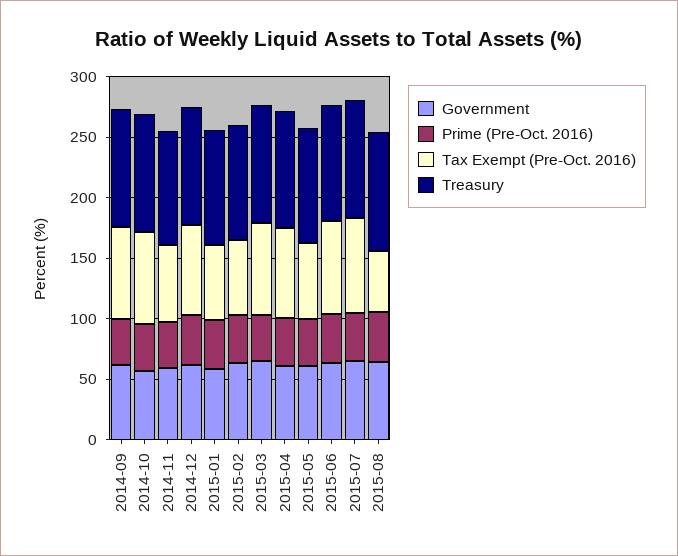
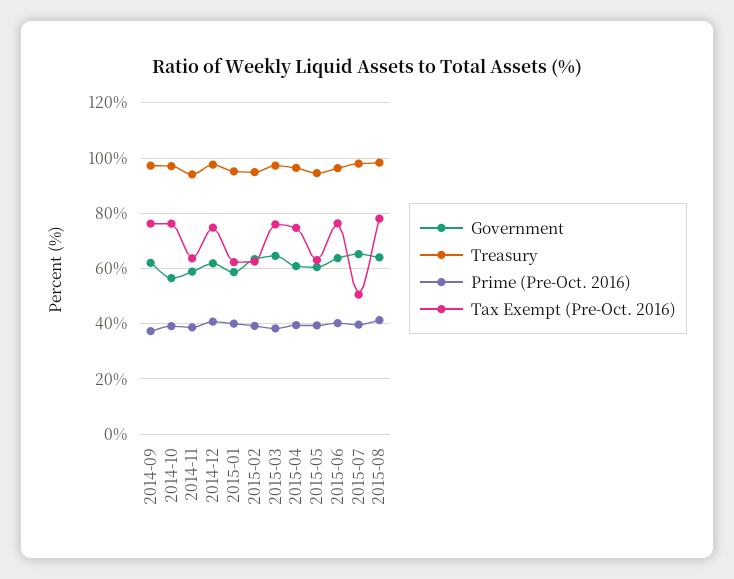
  {
    "Government": {
      "2014-09": 62.5,
      "2014-10": 57.5,
      "2014-11": 60,
      "2014-12": 62.5,
      "2015-01": 57.5,
      "2015-02": 62.5,
      "2015-03": 65,
      "2015-04": 60,
      "2015-05": 60,
      "2015-06": 65,
      "2015-07": 65,
      "2015-08": 65
    },
    "Prime (Pre-Oct. 2016)": {
      "2014-09": 37.5,
      "2014-10": 40,
      "2014-11": 37.5,
      "2014-12": 40,
      "2015-01": 40,
      "2015-02": 40,
      "2015-03": 37.5,
      "2015-04": 40,
      "2015-05": 40,
      "2015-06": 40,
      "2015-07": 40,
      "2015-08": 42.5
    },
    "Tax Exempt (Pre-Oct. 2016)": {
      "2014-09": 75,
      "2014-10": 75,
      "2014-11": 62.5,
      "2014-12": 75,
      "2015-01": 62.5,
      "2015-02": 62.5,
      "2015-03": 75,
      "2015-04": 75,
      "2015-05": 62.5,
      "2015-06": 77.5,
-     "2015-07": 80,
+     "2015-07": 50,
-     "2015-08": 50
+     "2015-08": 77.5
    },
    "Treasury": {
      "2014-09": 97.5,
      "2014-10": 97.5,
      "2014-11": 95,
      "2014-12": 97.5,
      "2015-01": 95,
      "2015-02": 95,
      "2015-03": 97.5,
      "2015-04": 97.5,
      "2015-05": 95,
      "2015-06": 97.5,
      "2015-07": 97.5,
      "2015-08": 97.5
    }
  }

